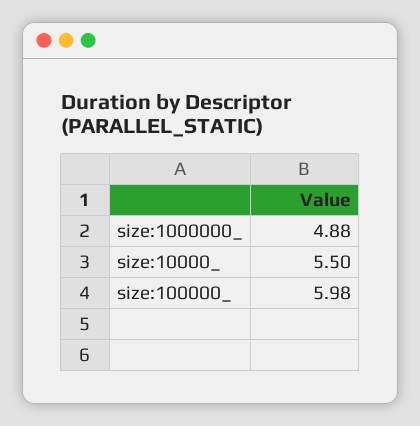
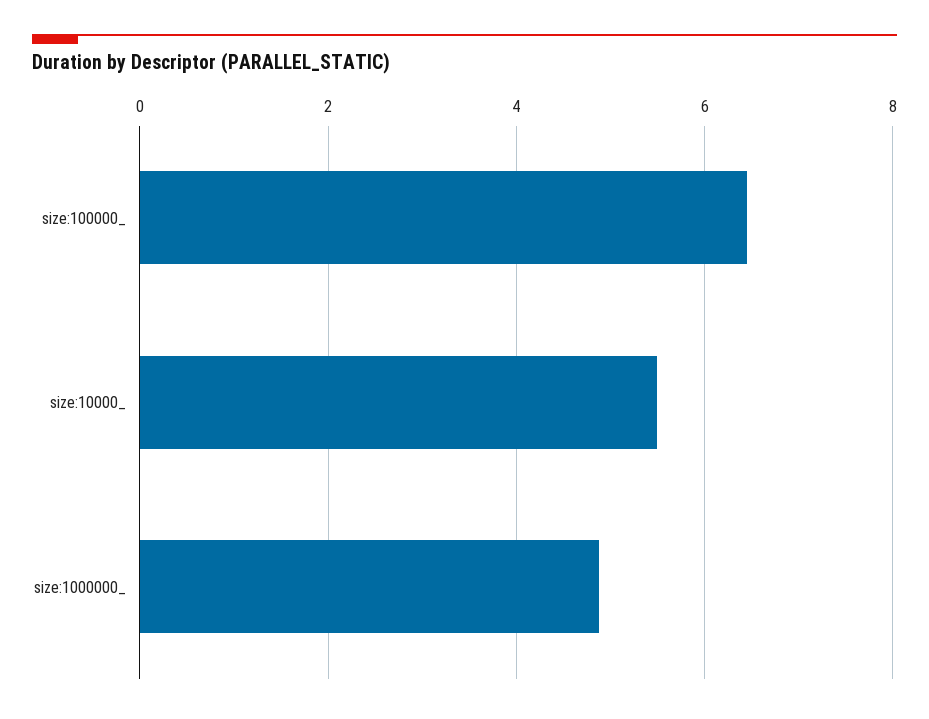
  {
    "size:1000000_": 4.88,
    "size:10000_": 5.5,
-   "size:100000_": 5.98
+   "size:100000_": 6.4
  }

